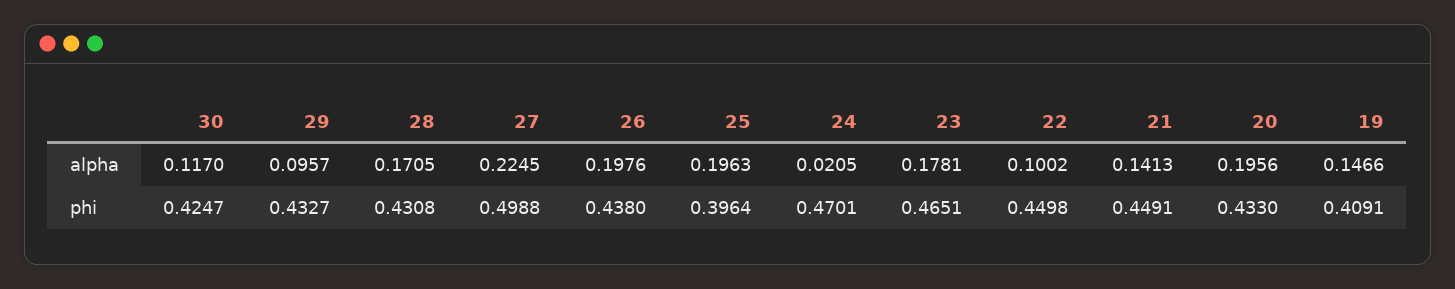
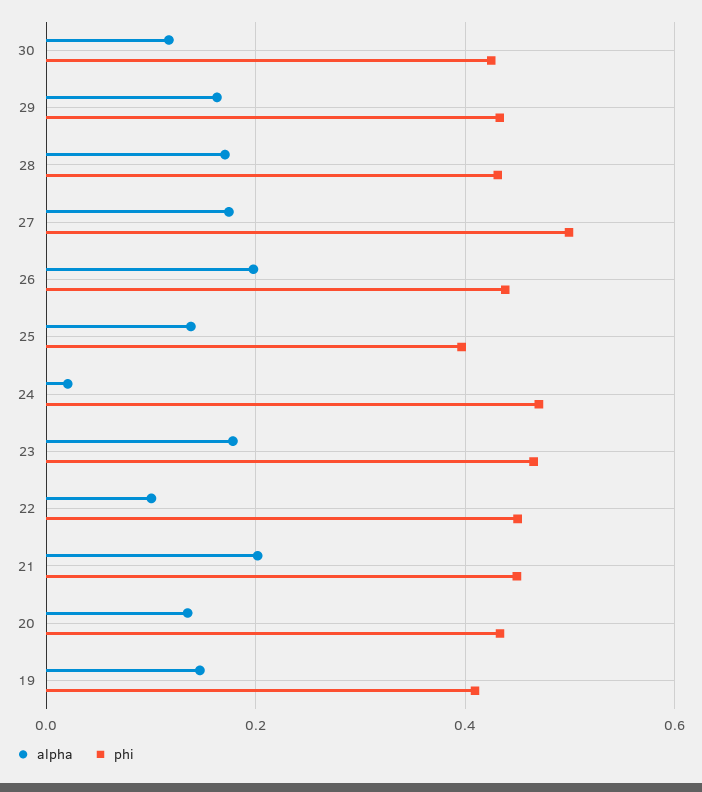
  {
    "alpha": {
      "30": 0.117,
-     "29": 0.0957,
+     "29": 0.16,
      "28": 0.1705,
-     "27": 0.2245,
+     "27": 0.18,
      "26": 0.1976,
-     "25": 0.1963,
+     "25": 0.14,
      "24": 0.0205,
      "23": 0.1781,
      "22": 0.1002,
-     "21": 0.1413,
+     "21": 0.2,
-     "20": 0.1956,
+     "20": 0.14,
      "19": 0.1466
    },
    "phi": {
      "30": 0.4247,
      "29": 0.4327,
      "28": 0.4308,
      "27": 0.4988,
      "26": 0.438,
      "25": 0.3964,
      "24": 0.4701,
      "23": 0.4651,
      "22": 0.4498,
      "21": 0.4491,
      "20": 0.433,
      "19": 0.4091
    }
  }

